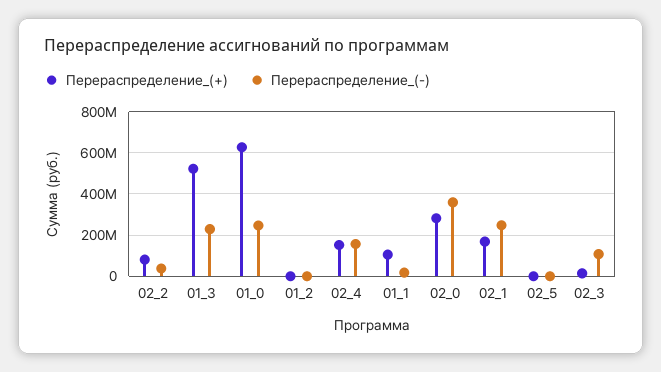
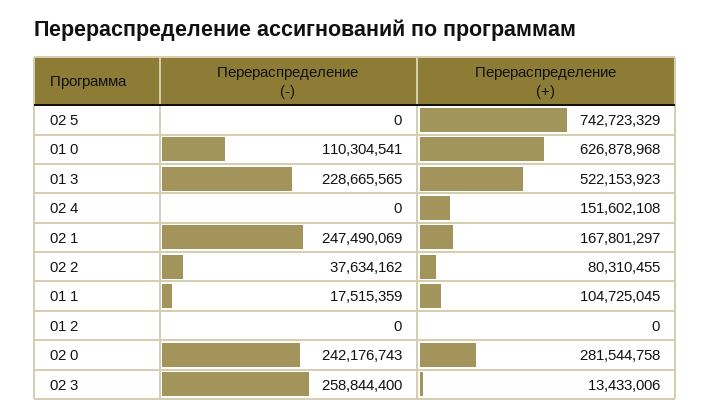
  {
    "Перераспределение_(+)": {
      "02_2": 80310455,
      "01_3": 522153923,
      "01_0": 626878968,
      "01_2": 0,
      "02_4": 151602108,
      "01_1": 104725045,
      "02_0": 281544758,
      "02_1": 167801297,
-     "02_5": 0,
+     "02_5": 742723329,
      "02_3": 13433006
    },
    "Перераспределение_(-)": {
      "02_2": 37634162,
      "01_3": 228665565,
-     "01_0": 250000000,
+     "01_0": 110304541,
      "01_2": 0,
-     "02_4": 150000000,
+     "02_4": 0,
      "01_1": 17515359,
-     "02_0": 350000000,
+     "02_0": 242176743,
      "02_1": 247490069,
      "02_5": 0,
-     "02_3": 100000000
+     "02_3": 258844400
    }
  }

